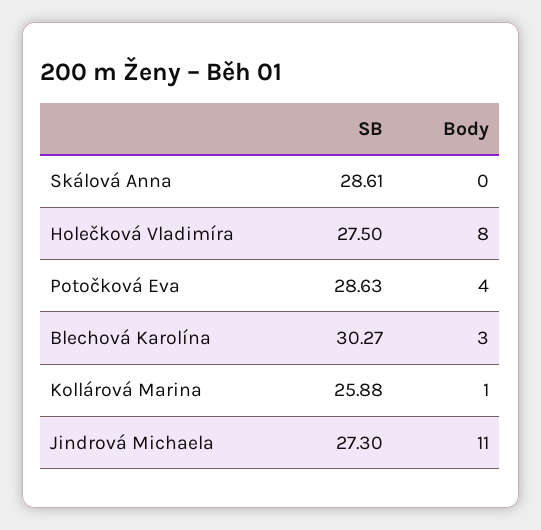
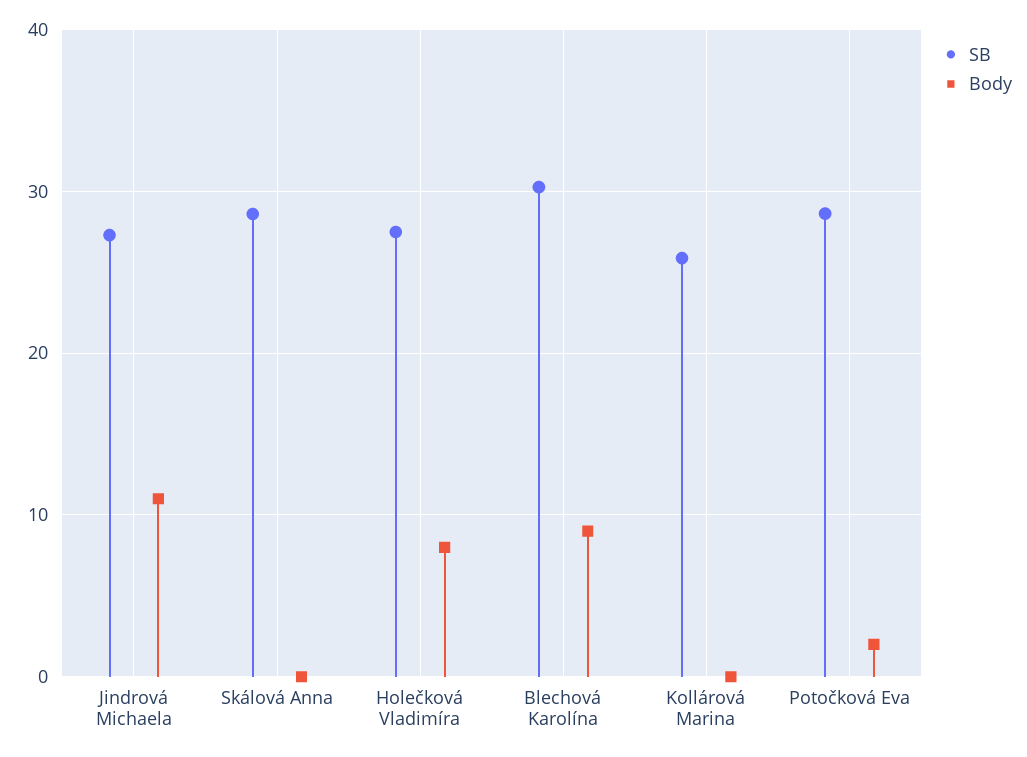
  {
    "SB": {
      "Skálová Anna": 28.61,
      "Holečková Vladimíra": 27.5,
      "Potočková Eva": 28.63,
      "Blechová Karolína": 30.27,
      "Kollárová Marina": 25.88,
      "Jindrová Michaela": 27.3
    },
    "Body": {
      "Skálová Anna": 0,
      "Holečková Vladimíra": 8,
-     "Potočková Eva": 4,
+     "Potočková Eva": 2,
-     "Blechová Karolína": 3,
+     "Blechová Karolína": 9,
-     "Kollárová Marina": 1,
+     "Kollárová Marina": 0,
      "Jindrová Michaela": 11
    }
  }

